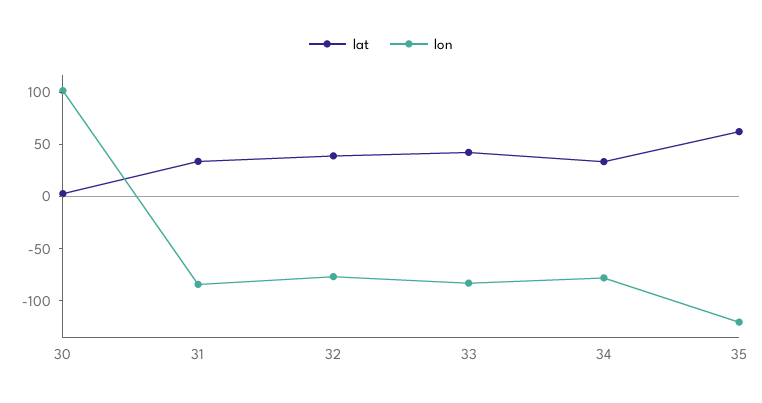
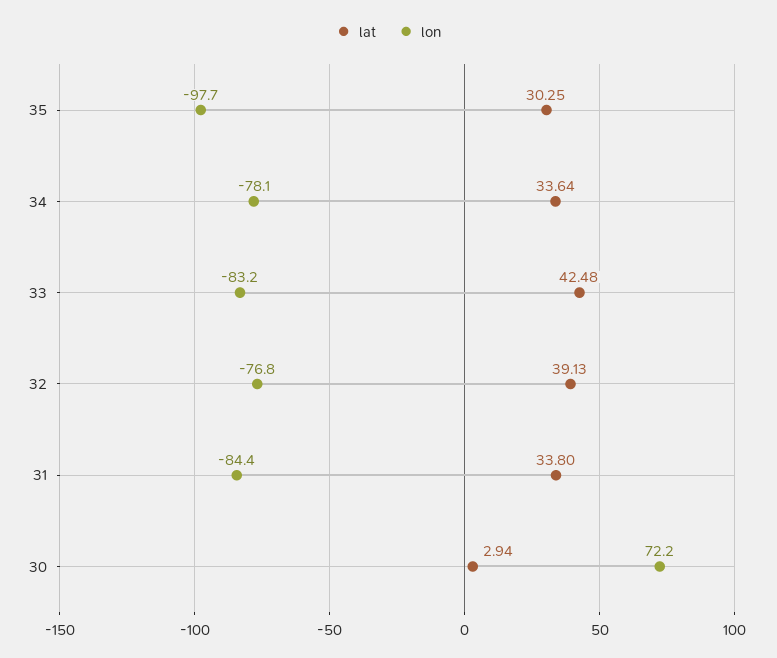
  {
    "lat": {
      "30": 2.94,
      "31": 33.8,
      "32": 39.13,
      "33": 42.48,
      "34": 33.64,
-     "35": 60
+     "35": 30.25
    },
    "lon": {
-     "30": 100,
+     "30": 72.2,
      "31": -84.4,
      "32": -76.8,
      "33": -83.2,
      "34": -78.1,
-     "35": -120
+     "35": -97.7
    }
  }

